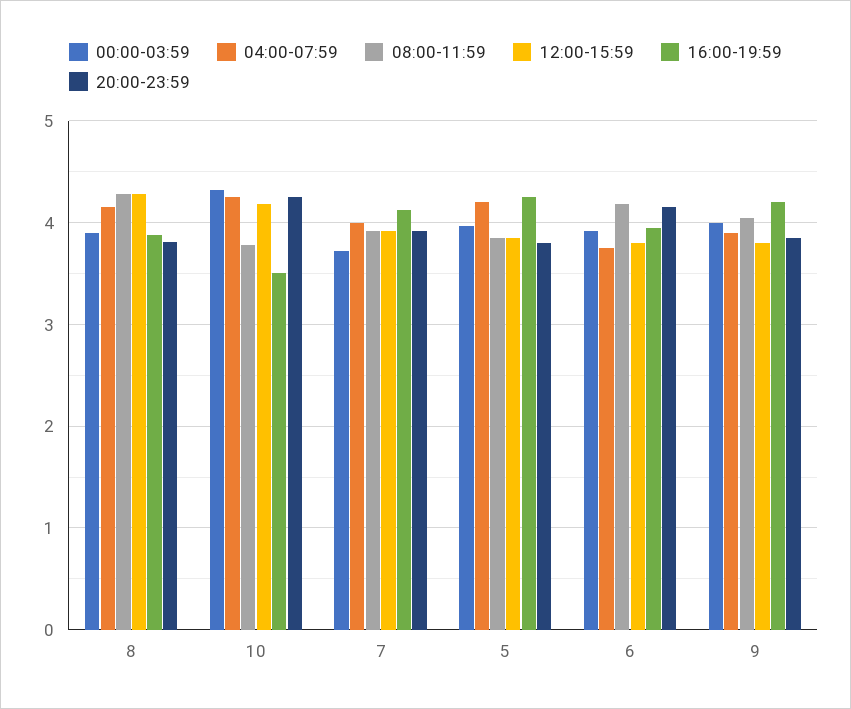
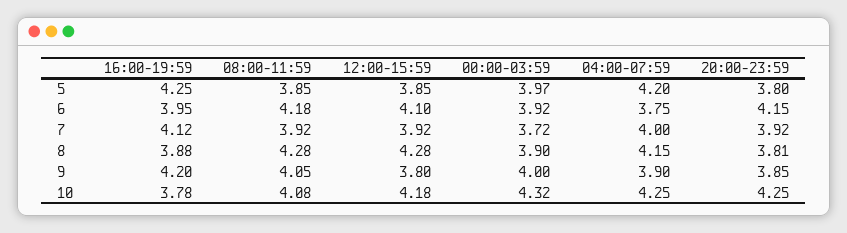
  {
    "00:00-03:59": {
      "8": 3.9,
      "10": 4.32,
      "7": 3.72,
      "5": 3.97,
      "6": 3.92,
      "9": 4
    },
    "04:00-07:59": {
      "8": 4.15,
      "10": 4.25,
      "7": 4,
      "5": 4.2,
      "6": 3.75,
      "9": 3.9
    },
    "08:00-11:59": {
      "8": 4.28,
-     "10": 3.8,
+     "10": 4.08,
      "7": 3.92,
      "5": 3.85,
      "6": 4.18,
      "9": 4.05
    },
    "12:00-15:59": {
      "8": 4.28,
      "10": 4.18,
      "7": 3.92,
      "5": 3.85,
-     "6": 3.8,
+     "6": 4.1,
      "9": 3.8
    },
    "16:00-19:59": {
      "8": 3.88,
-     "10": 3.5,
+     "10": 3.78,
      "7": 4.12,
      "5": 4.25,
      "6": 3.95,
      "9": 4.2
    },
    "20:00-23:59": {
      "8": 3.81,
      "10": 4.25,
      "7": 3.92,
      "5": 3.8,
      "6": 4.15,
      "9": 3.85
    }
  }

